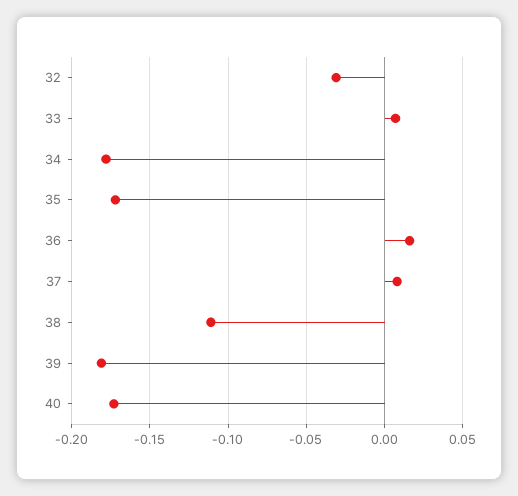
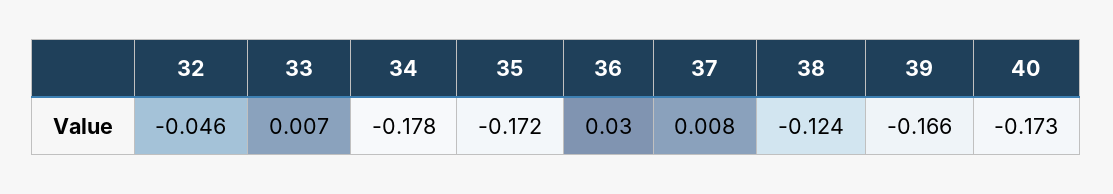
  {
-   "32": -0.03,
+   "32": -0.046,
    "33": 0.007,
    "34": -0.178,
    "35": -0.172,
-   "36": 0.015,
+   "36": 0.03,
    "37": 0.008,
-   "38": -0.11,
+   "38": -0.124,
-   "39": -0.18,
+   "39": -0.166,
    "40": -0.173
  }

